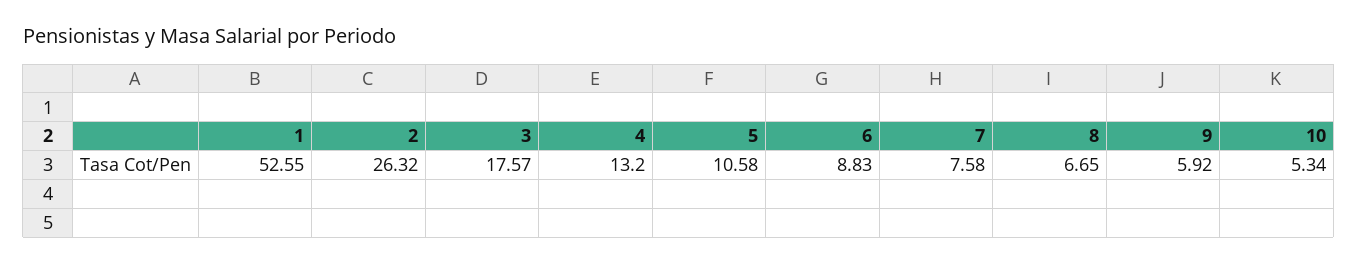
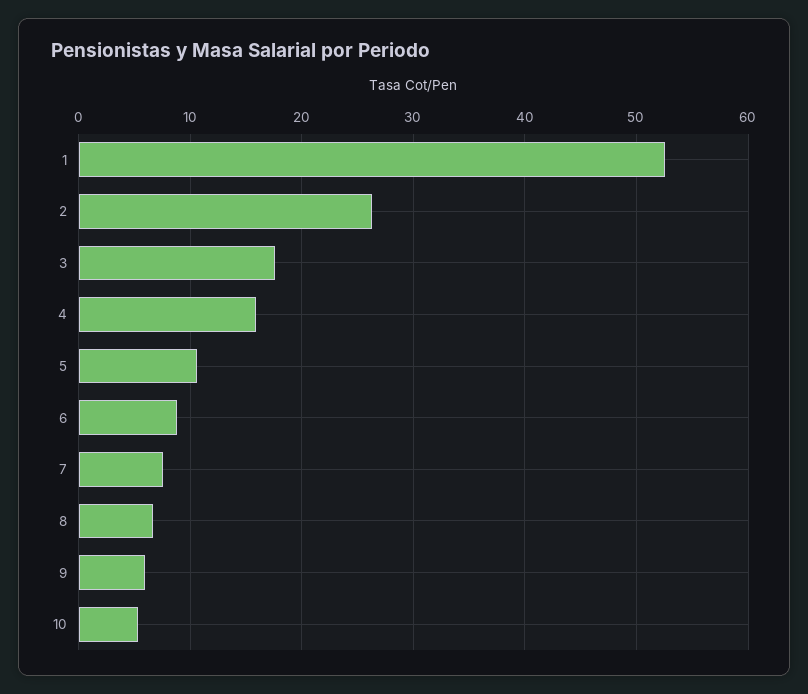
  {
    "1": 52.55,
    "2": 26.32,
    "3": 17.57,
-   "4": 13.2,
+   "4": 16,
    "5": 10.58,
    "6": 8.83,
    "7": 7.58,
    "8": 6.65,
    "9": 5.92,
    "10": 5.34
  }

